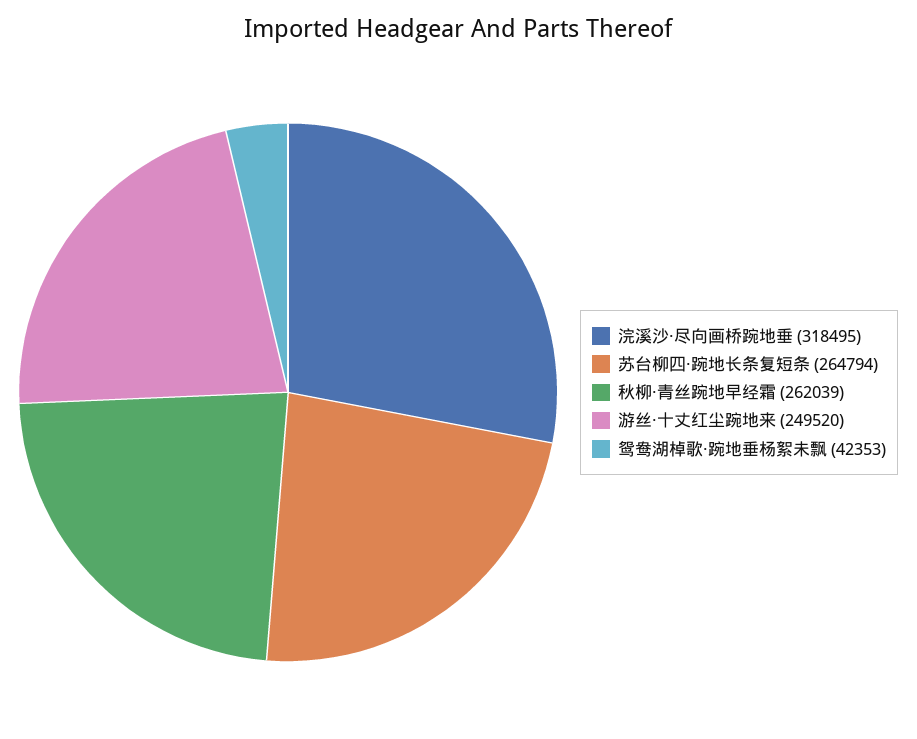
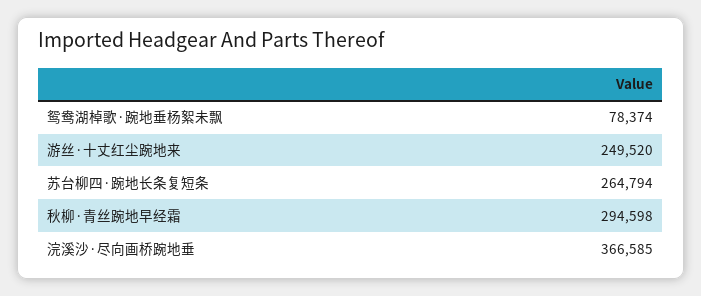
  {
-   "浣溪沙·尽向画桥踠地垂": 318495,
+   "浣溪沙·尽向画桥踠地垂": 366585,
    "苏台柳四·踠地长条复短条": 264794,
-   "秋柳·青丝踠地早经霜": 262039,
+   "秋柳·青丝踠地早经霜": 294598,
    "游丝·十丈红尘踠地来": 249520,
-   "鸳鸯湖棹歌·踠地垂杨絮未飘": 42353
+   "鸳鸯湖棹歌·踠地垂杨絮未飘": 78374
  }

